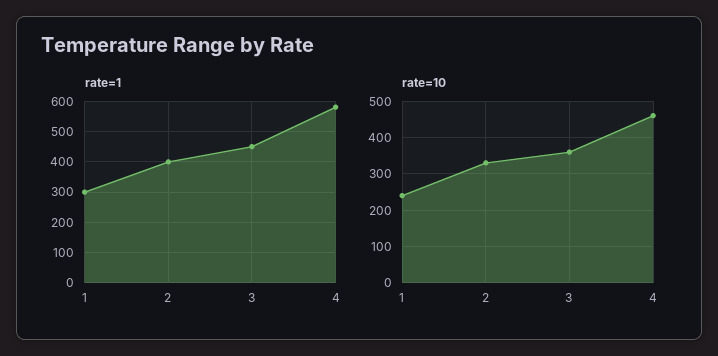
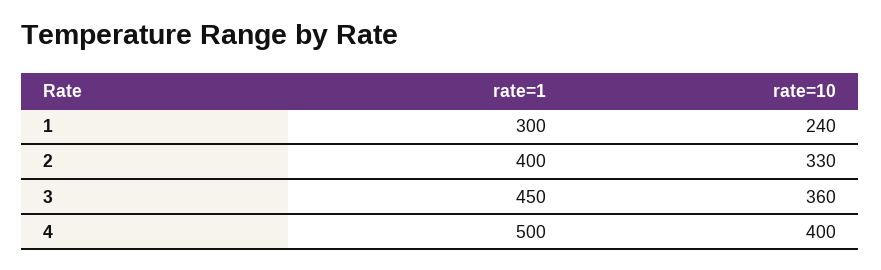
  {
    "rate=1": {
      "1": 300,
      "2": 400,
      "3": 450,
-     "4": 580
+     "4": 500
    },
    "rate=10": {
      "1": 240,
      "2": 330,
      "3": 360,
-     "4": 460
+     "4": 400
    }
  }

